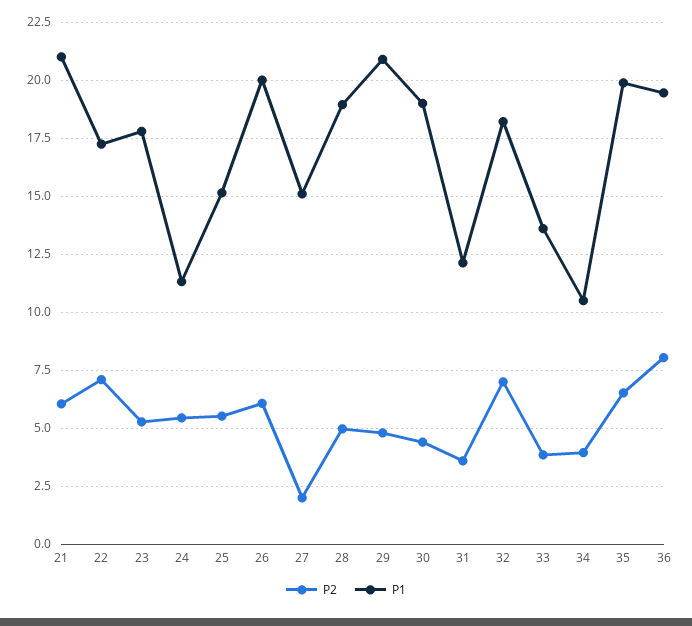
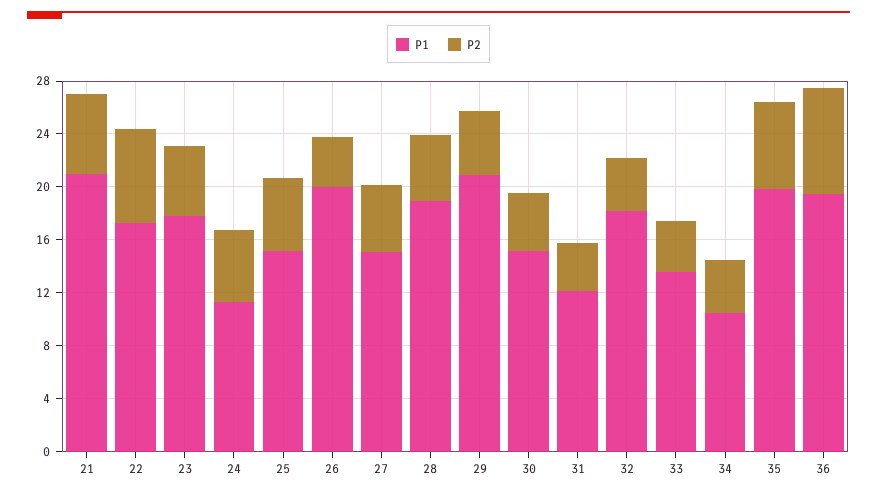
  {
    "P2": {
      "21": 6,
      "22": 7,
      "23": 5.5,
      "24": 5.5,
      "25": 5.5,
-     "26": 6,
+     "26": 4,
-     "27": 2,
+     "27": 5,
      "28": 5,
      "29": 5,
      "30": 4.5,
      "31": 3.5,
-     "32": 7,
+     "32": 4,
      "33": 4,
      "34": 4,
      "35": 6.5,
      "36": 8
    },
    "P1": {
      "21": 21,
      "22": 17.5,
      "23": 18,
      "24": 11.5,
      "25": 15,
      "26": 20,
      "27": 15,
      "28": 19,
      "29": 21,
-     "30": 19,
+     "30": 15,
      "31": 12,
      "32": 18,
      "33": 13.5,
      "34": 10.5,
      "35": 20,
      "36": 19.5
    }
  }

